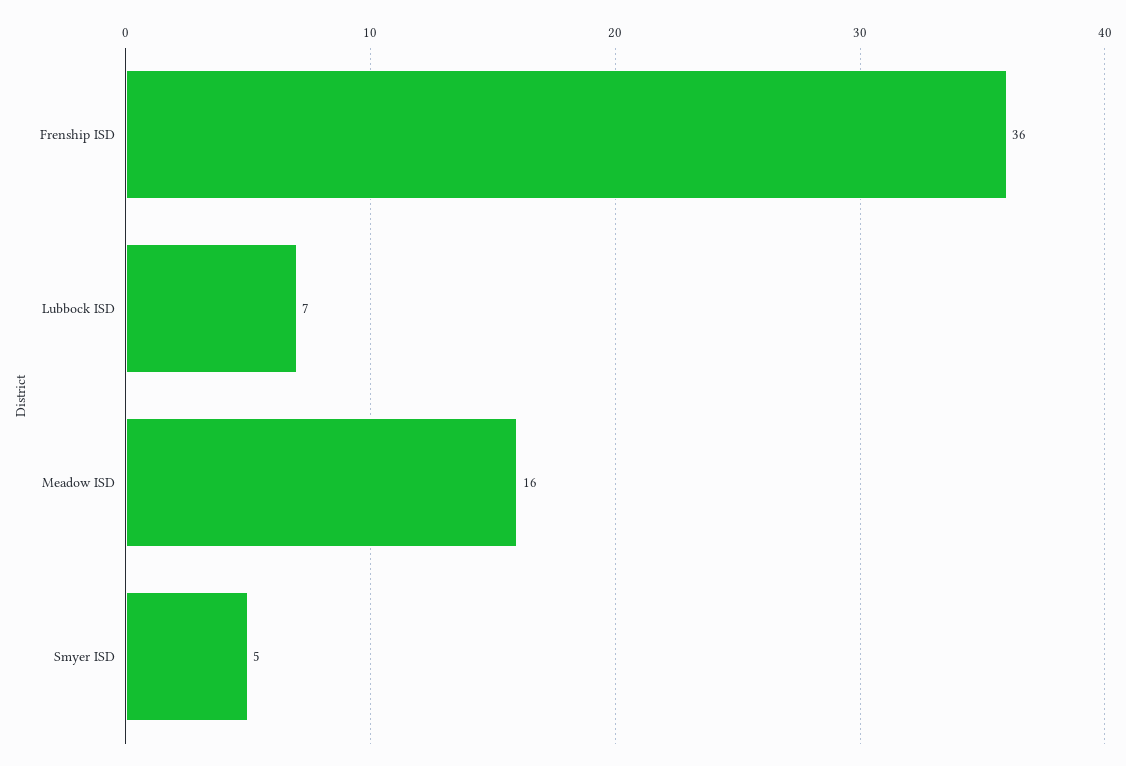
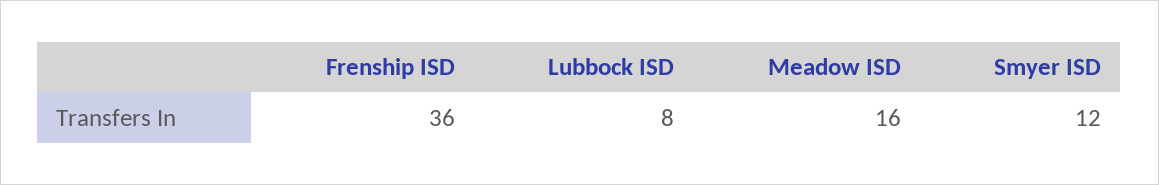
  {
    "Frenship ISD": 36,
-   "Lubbock ISD": 7,
+   "Lubbock ISD": 8,
    "Meadow ISD": 16,
-   "Smyer ISD": 5
+   "Smyer ISD": 12
  }

